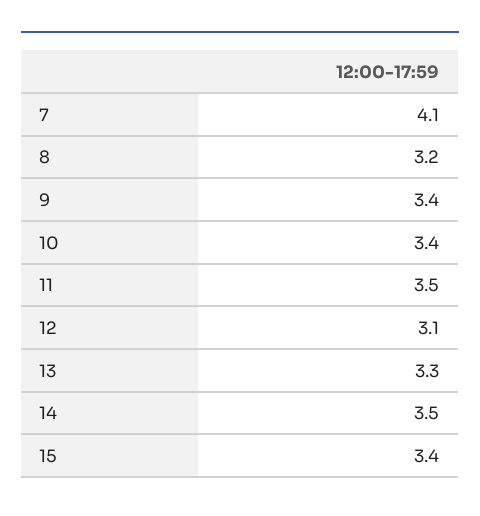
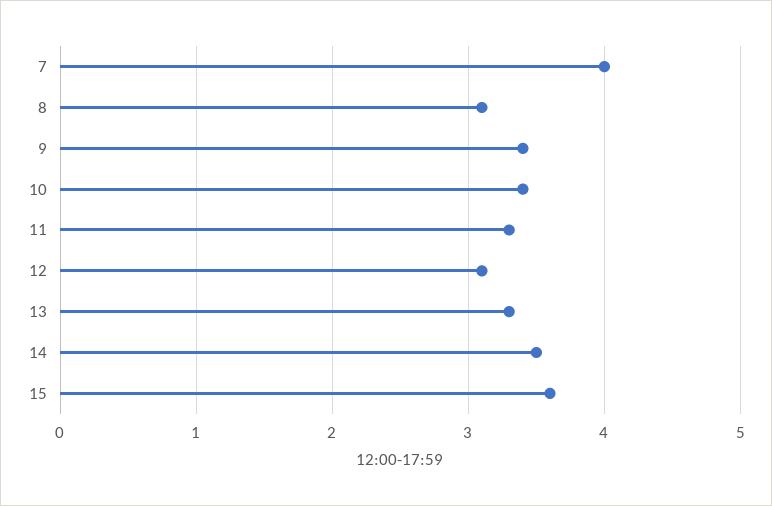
  {
-   "7": 4.1,
+   "7": 4,
-   "8": 3.2,
+   "8": 3.1,
    "9": 3.4,
    "10": 3.4,
-   "11": 3.5,
+   "11": 3.3,
    "12": 3.1,
    "13": 3.3,
    "14": 3.5,
-   "15": 3.4
+   "15": 3.6
  }

